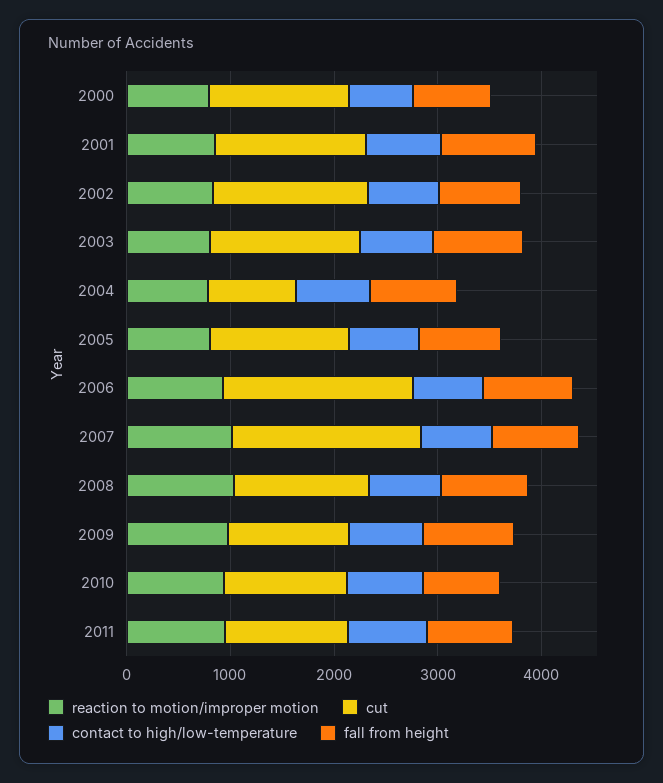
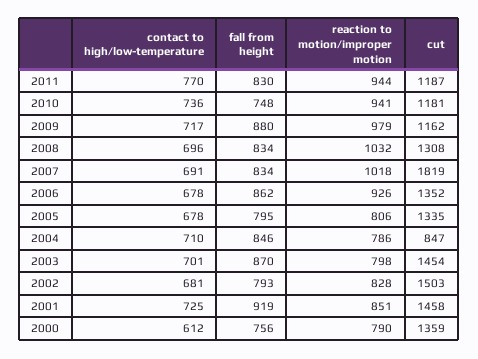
  {
    "reaction to motion/improper motion": {
      "2000": 790,
      "2001": 851,
      "2002": 828,
      "2003": 798,
      "2004": 786,
      "2005": 806,
      "2006": 926,
      "2007": 1018,
      "2008": 1032,
      "2009": 979,
      "2010": 941,
      "2011": 944
    },
    "cut": {
      "2000": 1359,
      "2001": 1458,
      "2002": 1503,
      "2003": 1454,
      "2004": 847,
      "2005": 1335,
-     "2006": 1800,
+     "2006": 1352,
      "2007": 1819,
      "2008": 1308,
      "2009": 1162,
      "2010": 1181,
      "2011": 1187
    },
    "contact to high/low-temperature": {
      "2000": 612,
      "2001": 725,
      "2002": 681,
      "2003": 701,
      "2004": 710,
      "2005": 678,
      "2006": 678,
      "2007": 691,
      "2008": 696,
      "2009": 717,
      "2010": 736,
      "2011": 770
    },
    "fall from height": {
      "2000": 756,
      "2001": 919,
      "2002": 793,
      "2003": 870,
      "2004": 846,
      "2005": 795,
      "2006": 862,
      "2007": 834,
      "2008": 834,
      "2009": 880,
      "2010": 748,
      "2011": 830
    }
  }

